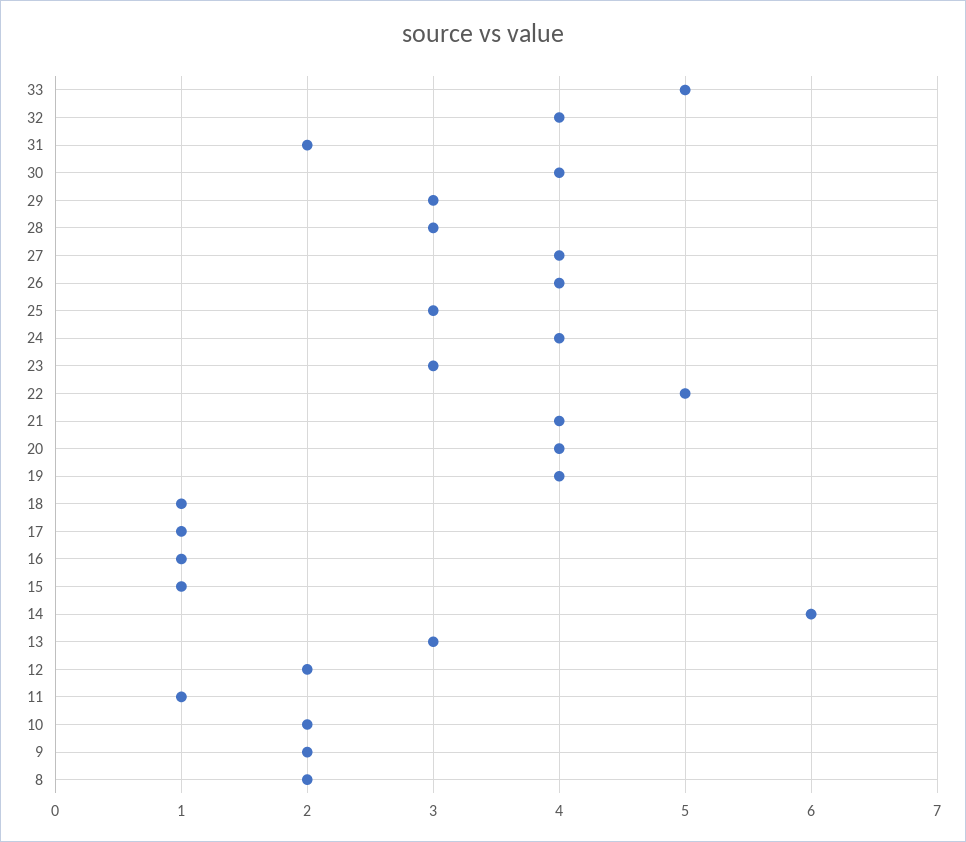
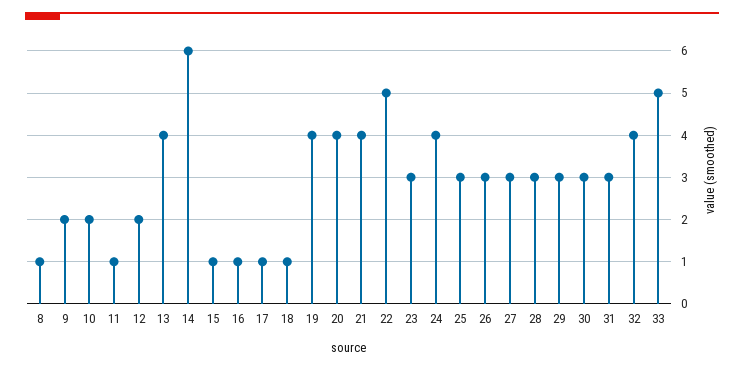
  {
    "33": 5,
    "32": 4,
-   "31": 2,
+   "31": 3,
-   "30": 4,
+   "30": 3,
    "29": 3,
    "28": 3,
-   "27": 4,
+   "27": 3,
-   "26": 4,
+   "26": 3,
    "25": 3,
    "24": 4,
    "23": 3,
    "22": 5,
    "21": 4,
    "20": 4,
    "19": 4,
    "18": 1,
    "17": 1,
    "16": 1,
    "15": 1,
    "14": 6,
-   "13": 3,
+   "13": 4,
    "12": 2,
    "11": 1,
    "10": 2,
    "9": 2,
-   "8": 2
+   "8": 1
  }

